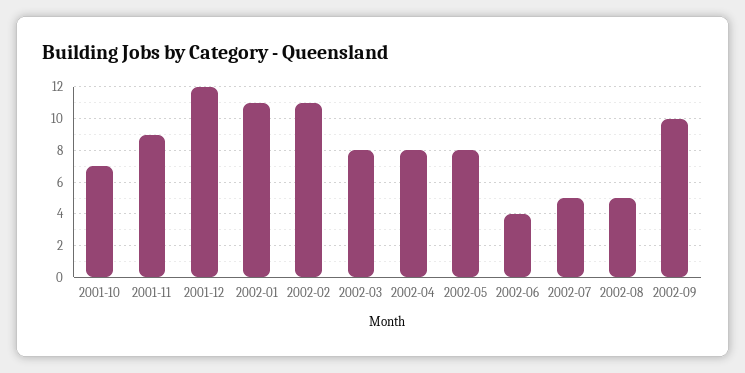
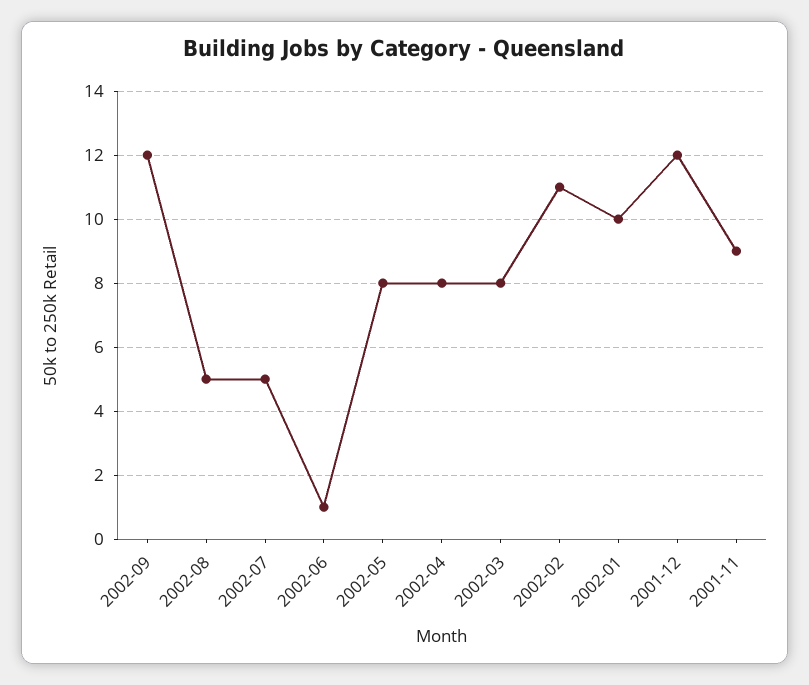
  {
-   "2001-10": 7,
    "2001-11": 9,
    "2001-12": 12,
-   "2002-01": 11,
+   "2002-01": 10,
    "2002-02": 11,
    "2002-03": 8,
    "2002-04": 8,
    "2002-05": 8,
-   "2002-06": 4,
+   "2002-06": 1,
    "2002-07": 5,
    "2002-08": 5,
-   "2002-09": 10
+   "2002-09": 12
  }

